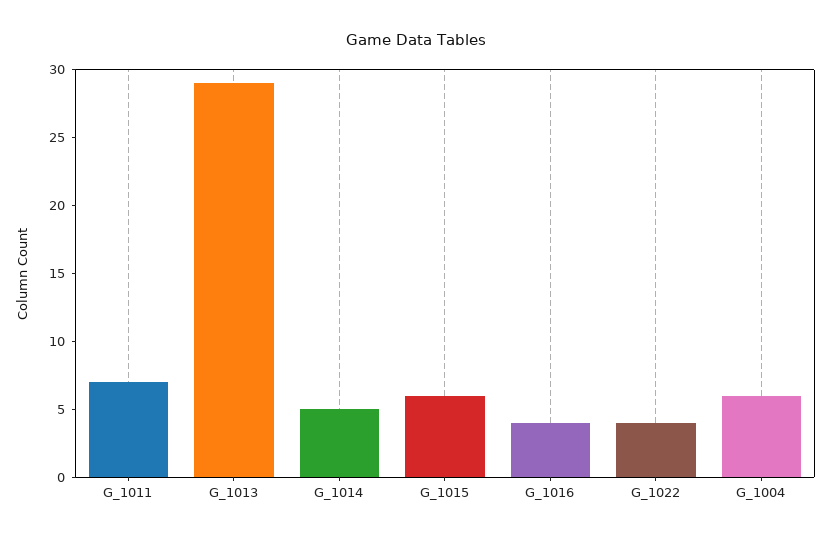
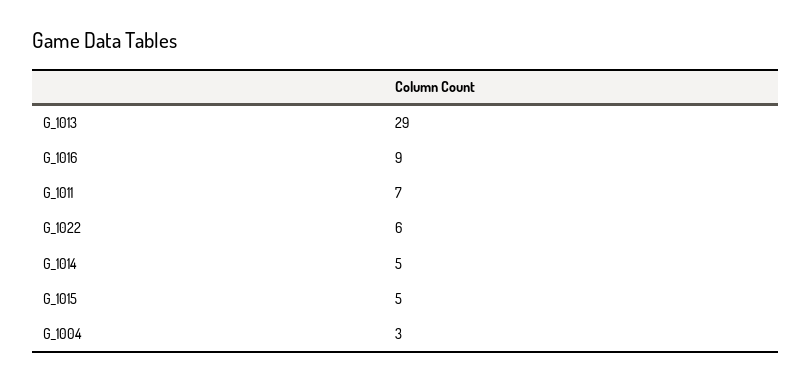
  {
    "G_1011": 7,
    "G_1013": 29,
    "G_1014": 5,
-   "G_1015": 6,
+   "G_1015": 5,
-   "G_1016": 4,
+   "G_1016": 9,
-   "G_1022": 4,
+   "G_1022": 6,
-   "G_1004": 6
+   "G_1004": 3
  }

